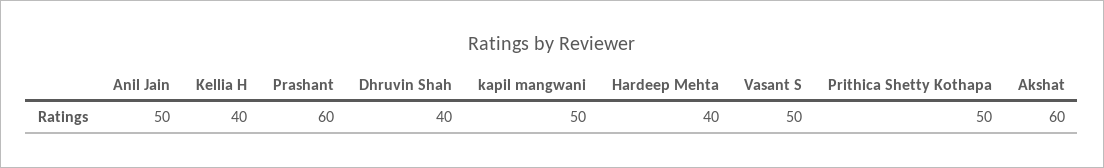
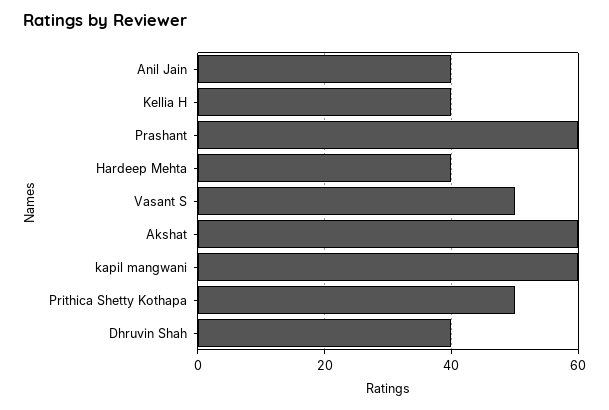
  {
-   "Anil Jain": 50,
+   "Anil Jain": 40,
    "Kellia H": 40,
    "Prashant": 60,
    "Dhruvin Shah": 40,
-   "kapil mangwani": 50,
+   "kapil mangwani": 60,
    "Hardeep Mehta": 40,
    "Vasant S": 50,
    "Prithica Shetty Kothapa": 50,
    "Akshat": 60
  }

